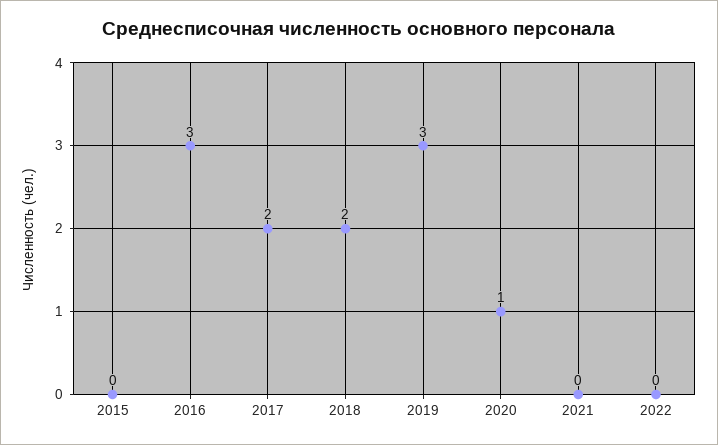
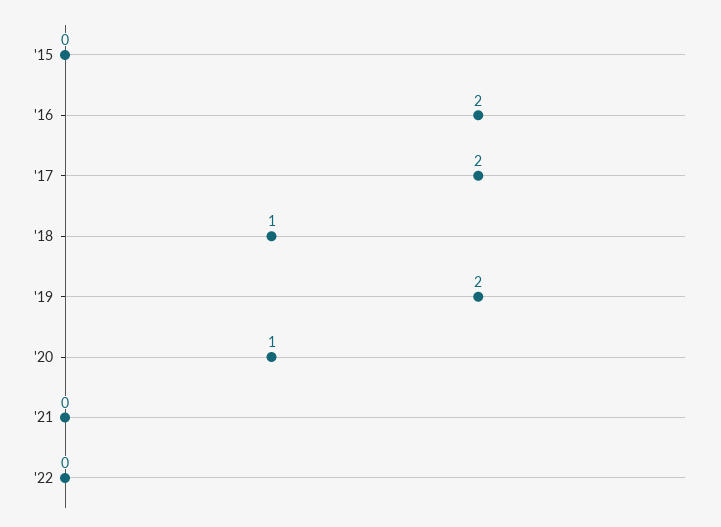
  {
    "2015": 0,
-   "2016": 3,
+   "2016": 2,
    "2017": 2,
-   "2018": 2,
+   "2018": 1,
-   "2019": 3,
+   "2019": 2,
    "2020": 1,
    "2021": 0,
    "2022": 0
  }

